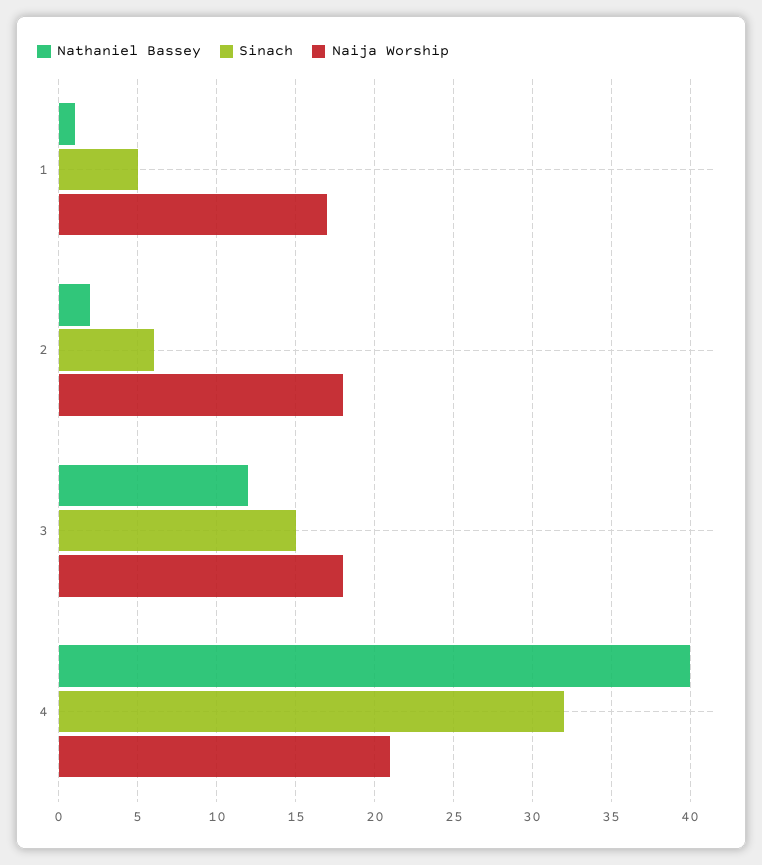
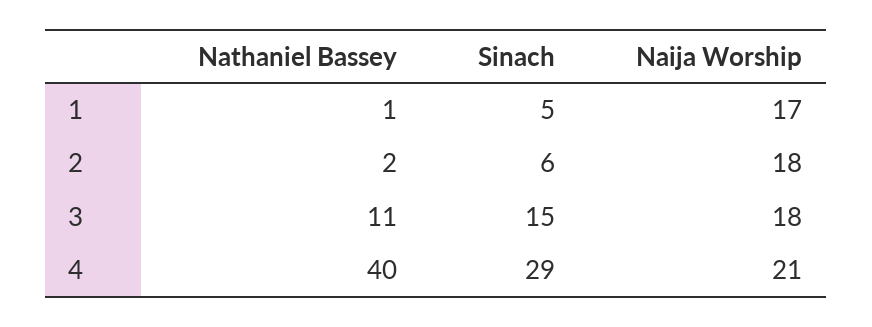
  {
    "Nathaniel Bassey": {
      "1": 1,
      "2": 2,
-     "3": 12,
+     "3": 11,
      "4": 40
    },
    "Sinach": {
      "1": 5,
      "2": 6,
      "3": 15,
-     "4": 32
+     "4": 29
    },
    "Naija Worship": {
      "1": 17,
      "2": 18,
      "3": 18,
      "4": 21
    }
  }

